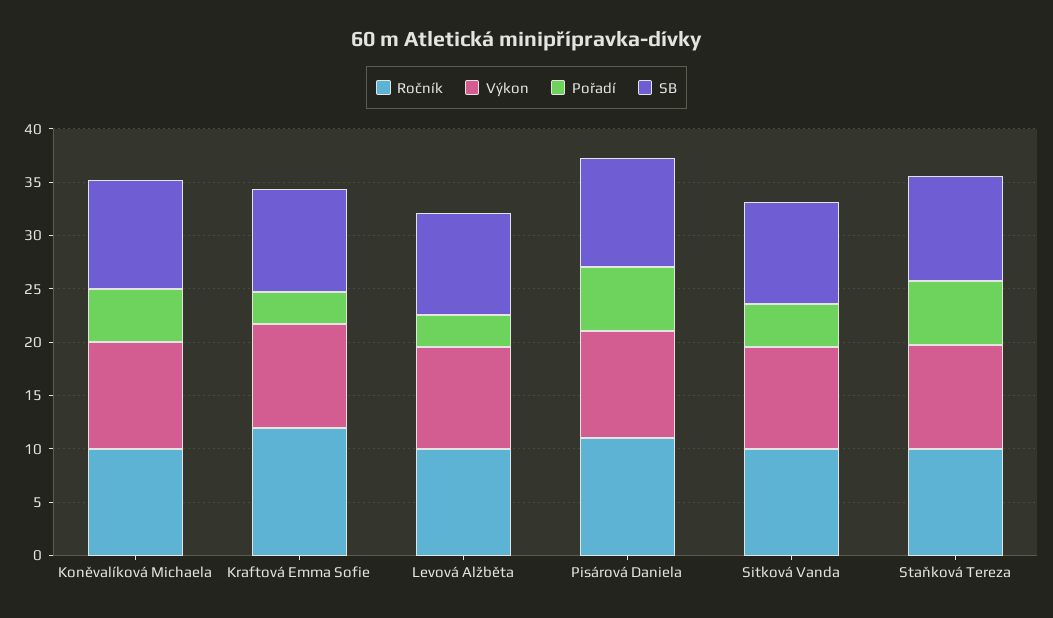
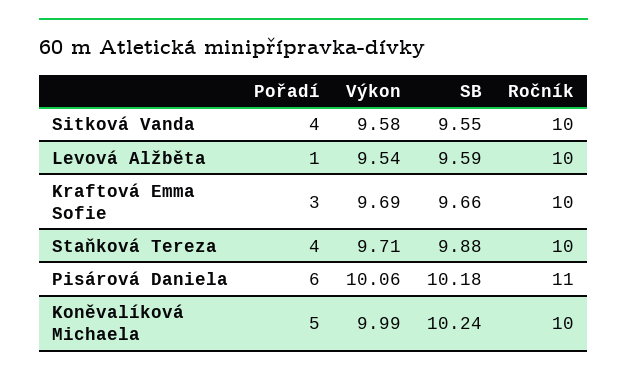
  {
    "Ročník": {
      "Koněvalíková Michaela": 10,
-     "Kraftová Emma Sofie": 12,
+     "Kraftová Emma Sofie": 10,
      "Levová Alžběta": 10,
      "Pisárová Daniela": 11,
      "Sitková Vanda": 10,
      "Staňková Tereza": 10
    },
    "Výkon": {
      "Koněvalíková Michaela": 9.99,
      "Kraftová Emma Sofie": 9.69,
      "Levová Alžběta": 9.54,
      "Pisárová Daniela": 10.06,
      "Sitková Vanda": 9.58,
      "Staňková Tereza": 9.71
    },
    "Pořadí": {
      "Koněvalíková Michaela": 5,
      "Kraftová Emma Sofie": 3,
-     "Levová Alžběta": 3,
+     "Levová Alžběta": 1,
      "Pisárová Daniela": 6,
      "Sitková Vanda": 4,
-     "Staňková Tereza": 6
+     "Staňková Tereza": 4
    },
    "SB": {
      "Koněvalíková Michaela": 10.24,
      "Kraftová Emma Sofie": 9.66,
      "Levová Alžběta": 9.59,
      "Pisárová Daniela": 10.18,
      "Sitková Vanda": 9.55,
      "Staňková Tereza": 9.88
    }
  }

